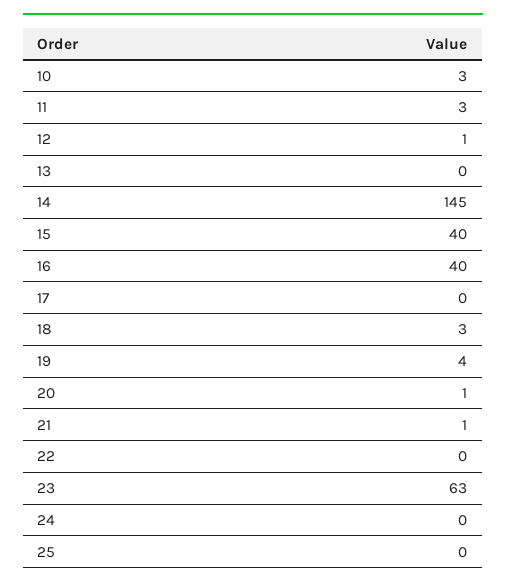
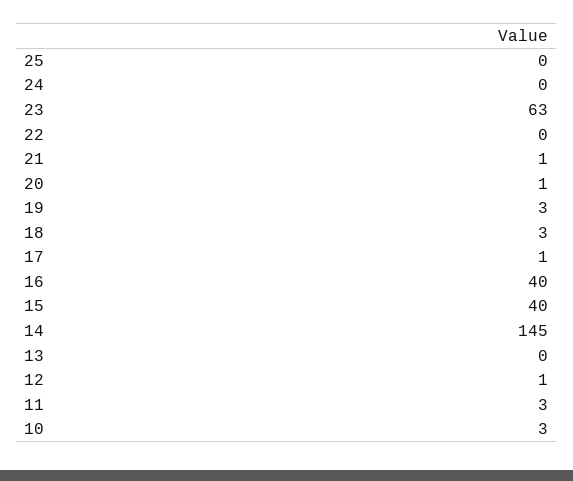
  {
    "10": 3,
    "11": 3,
    "12": 1,
    "13": 0,
    "14": 145,
    "15": 40,
    "16": 40,
-   "17": 0,
+   "17": 1,
    "18": 3,
-   "19": 4,
+   "19": 3,
    "20": 1,
    "21": 1,
    "22": 0,
    "23": 63,
    "24": 0,
    "25": 0
  }

